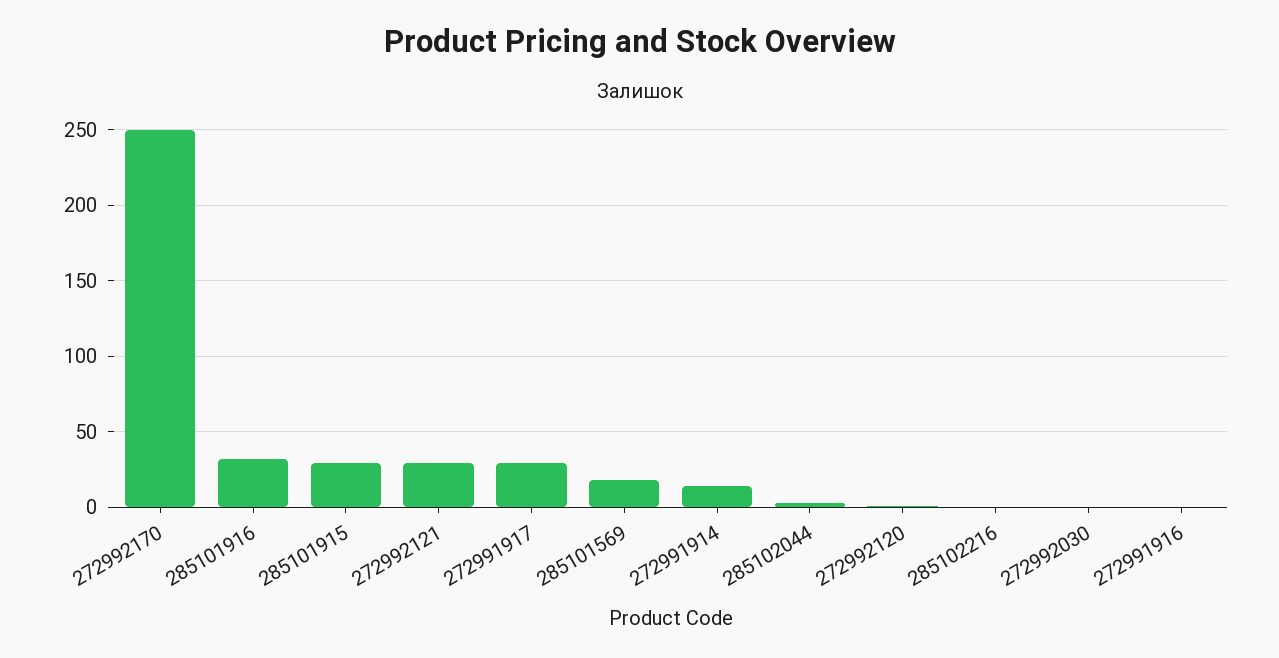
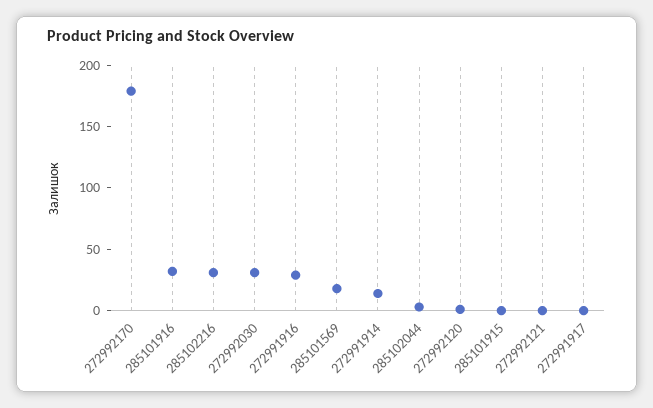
  {
-   "272992170": 250,
+   "272992170": 180,
    "285101916": 30,
-   "285101915": 30,
+   "285101915": 0,
-   "272992121": 30,
+   "272992121": 0,
-   "272991917": 30,
+   "272991917": 0,
    "285101569": 20,
    "272991914": 15,
    "285102044": 5,
    "272992120": 0,
-   "285102216": 0,
+   "285102216": 30,
-   "272992030": 0,
+   "272992030": 30,
-   "272991916": 0
+   "272991916": 30
  }

